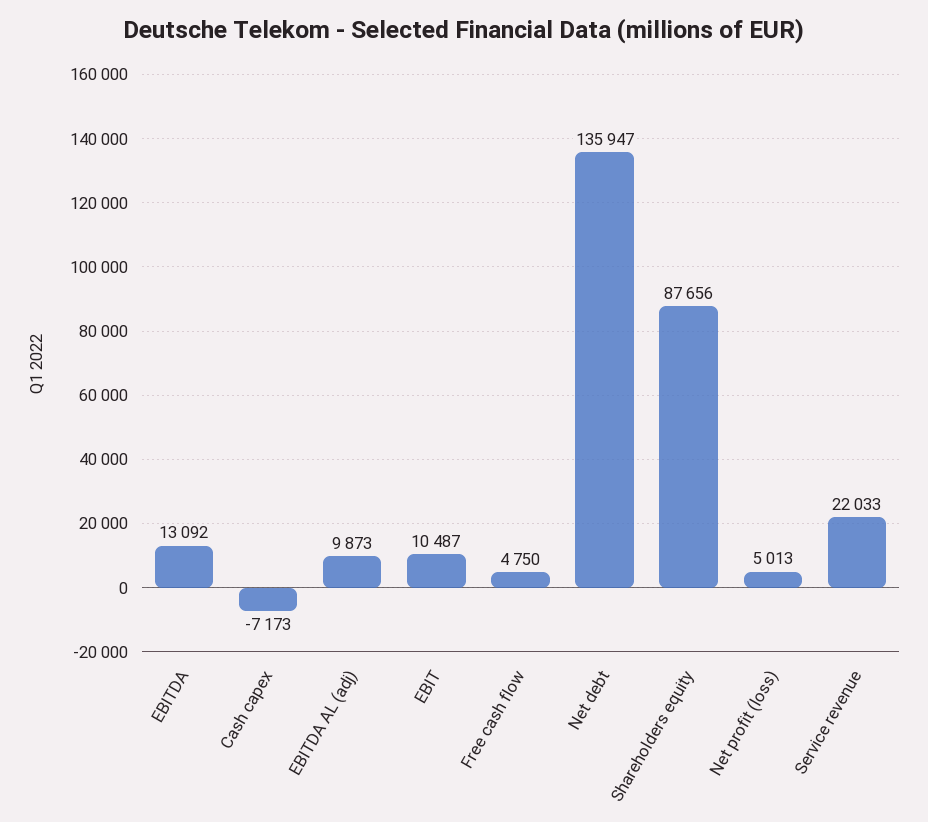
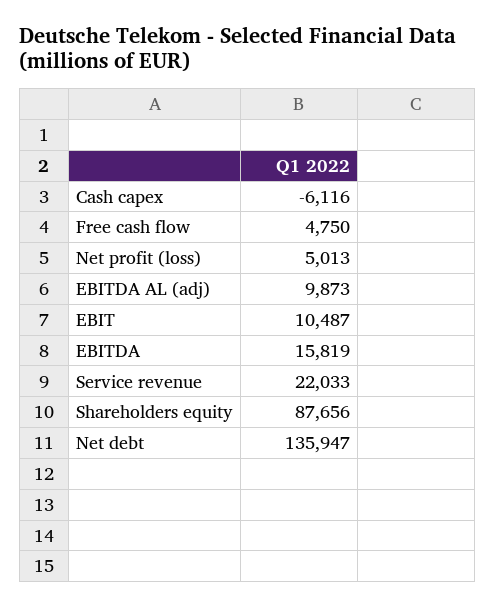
  {
-   "EBITDA": 13092,
+   "EBITDA": 15819,
-   "Cash capex": -7173,
+   "Cash capex": -6116,
    "EBITDA AL (adj)": 9873,
    "EBIT": 10487,
    "Free cash flow": 4750,
    "Net debt": 135947,
    "Shareholders equity": 87656,
    "Net profit (loss)": 5013,
    "Service revenue": 22033
  }

